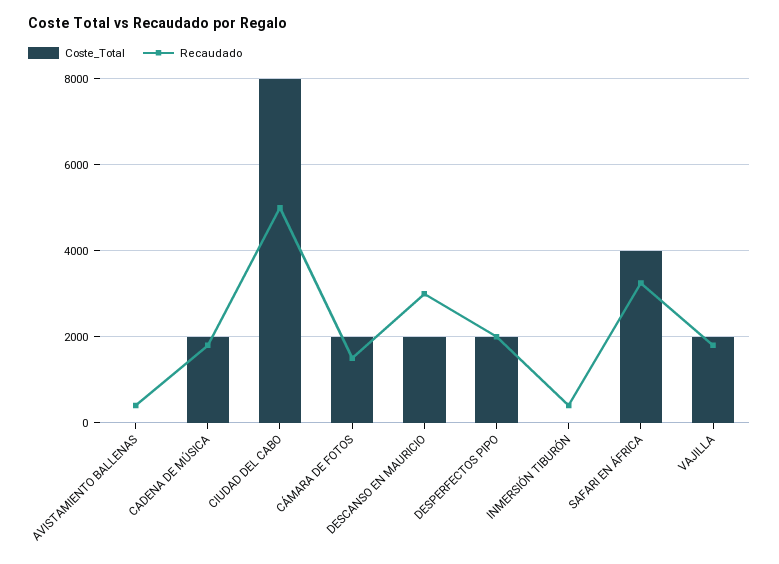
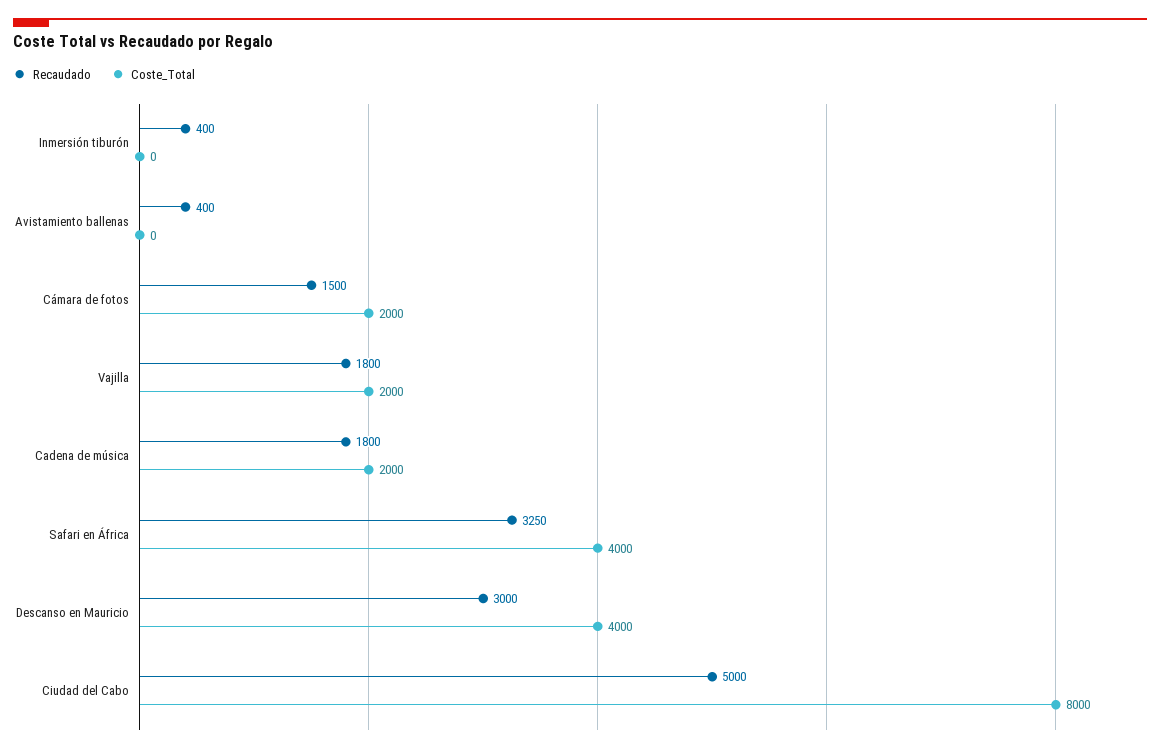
  {
    "Coste_Total": {
      "AVISTAMIENTO BALLENAS": 0,
      "CADENA DE MÚSICA": 2000,
      "CIUDAD DEL CABO": 8000,
      "CÁMARA DE FOTOS": 2000,
-     "DESCANSO EN MAURICIO": 2000,
+     "DESCANSO EN MAURICIO": 4000,
-     "DESPERFECTOS PIPO": 2000,
      "INMERSIÓN TIBURÓN": 0,
      "SAFARI EN ÁFRICA": 4000,
      "VAJILLA": 2000
    },
    "Recaudado": {
      "AVISTAMIENTO BALLENAS": 400,
      "CADENA DE MÚSICA": 1800,
      "CIUDAD DEL CABO": 5000,
      "CÁMARA DE FOTOS": 1500,
      "DESCANSO EN MAURICIO": 3000,
-     "DESPERFECTOS PIPO": 2000,
      "INMERSIÓN TIBURÓN": 400,
      "SAFARI EN ÁFRICA": 3250,
      "VAJILLA": 1800
    }
  }

